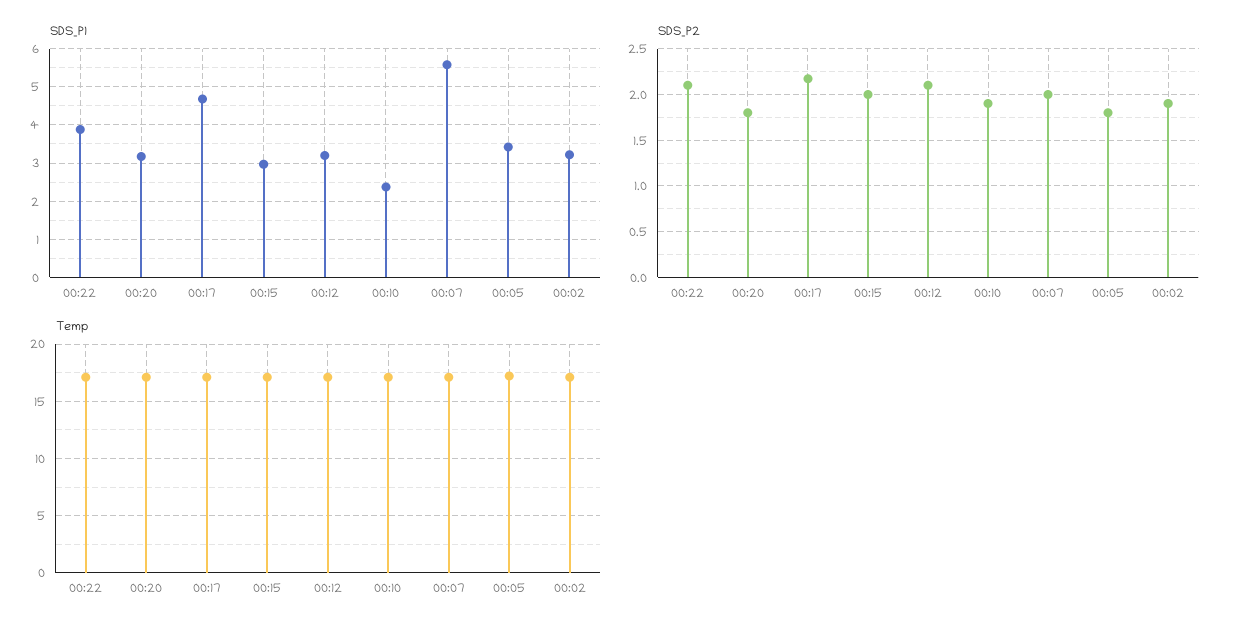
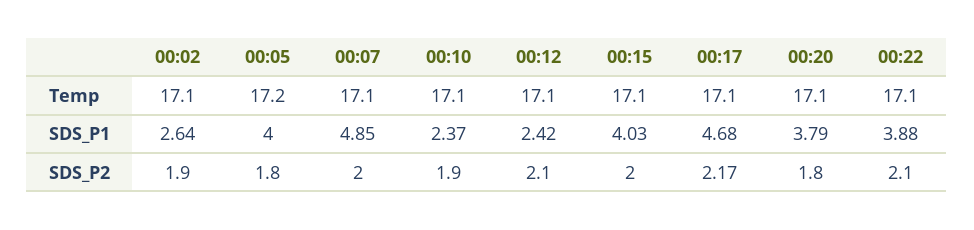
  {
    "SDS_P1": {
      "00:22": 3.88,
-     "00:20": 3.2,
+     "00:20": 3.79,
      "00:17": 4.68,
-     "00:15": 3,
+     "00:15": 4.03,
-     "00:12": 3.2,
+     "00:12": 2.42,
      "00:10": 2.37,
-     "00:07": 5.6,
+     "00:07": 4.85,
-     "00:05": 3.4,
+     "00:05": 4,
-     "00:02": 3.2
+     "00:02": 2.64
    },
    "SDS_P2": {
      "00:22": 2.1,
      "00:20": 1.8,
      "00:17": 2.17,
      "00:15": 2,
      "00:12": 2.1,
      "00:10": 1.9,
      "00:07": 2,
      "00:05": 1.8,
      "00:02": 1.9
    },
    "Temp": {
      "00:22": 17.1,
      "00:20": 17.1,
      "00:17": 17.1,
      "00:15": 17.1,
      "00:12": 17.1,
      "00:10": 17.1,
      "00:07": 17.1,
      "00:05": 17.2,
      "00:02": 17.1
    }
  }

